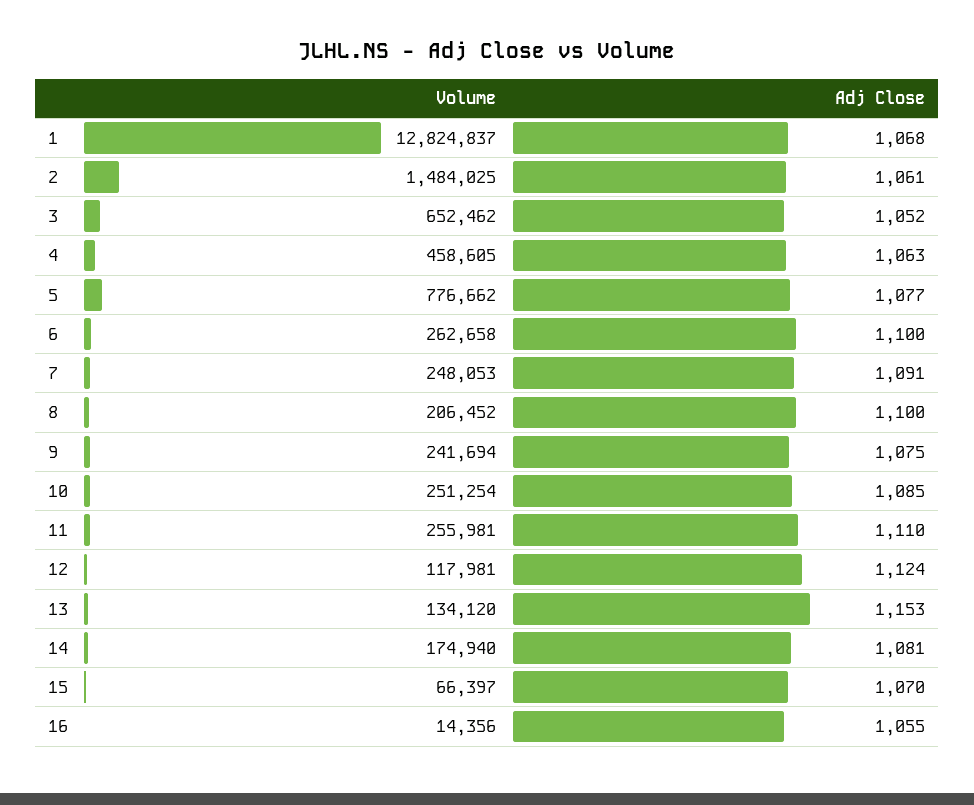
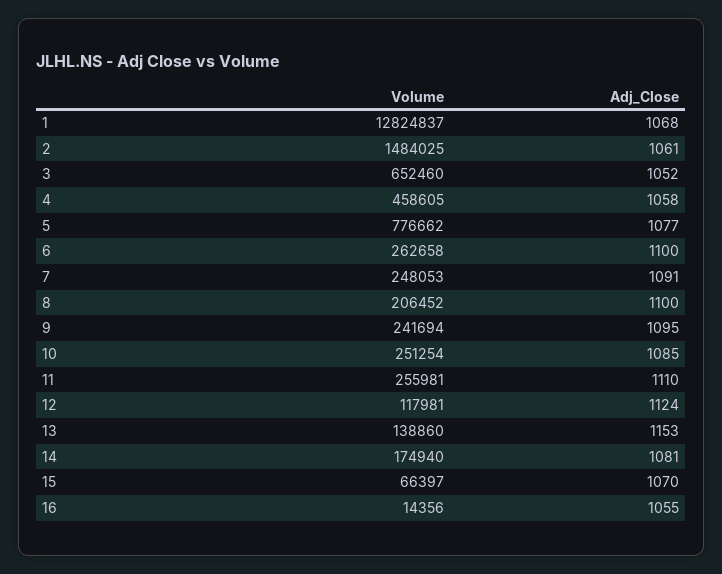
  {
    "Volume": {
      "1": 12824837,
      "2": 1484025,
-     "3": 652462,
+     "3": 652460,
      "4": 458605,
      "5": 776662,
      "6": 262658,
      "7": 248053,
      "8": 206452,
      "9": 241694,
      "10": 251254,
      "11": 255981,
      "12": 117981,
-     "13": 134120,
+     "13": 138860,
      "14": 174940,
      "15": 66397,
      "16": 14356
    },
    "Adj Close": {
      "1": 1068,
      "2": 1061,
      "3": 1052,
-     "4": 1063,
+     "4": 1058,
      "5": 1077,
      "6": 1100,
      "7": 1091,
      "8": 1100,
-     "9": 1075,
+     "9": 1095,
      "10": 1085,
      "11": 1110,
      "12": 1124,
      "13": 1153,
      "14": 1081,
      "15": 1070,
      "16": 1055
    }
  }

